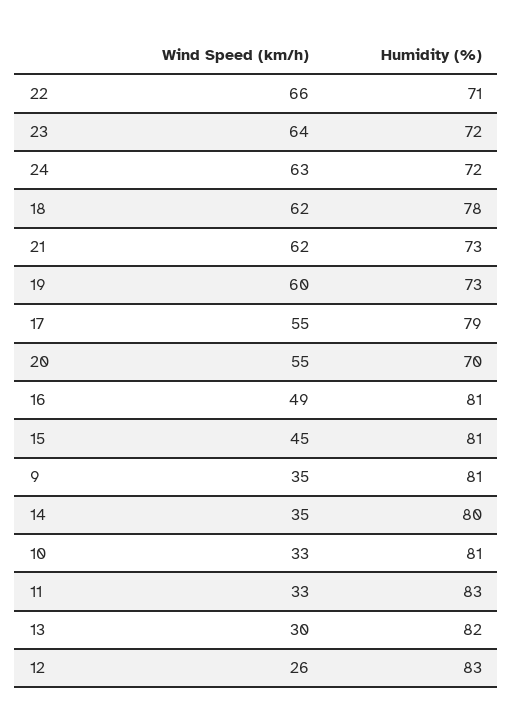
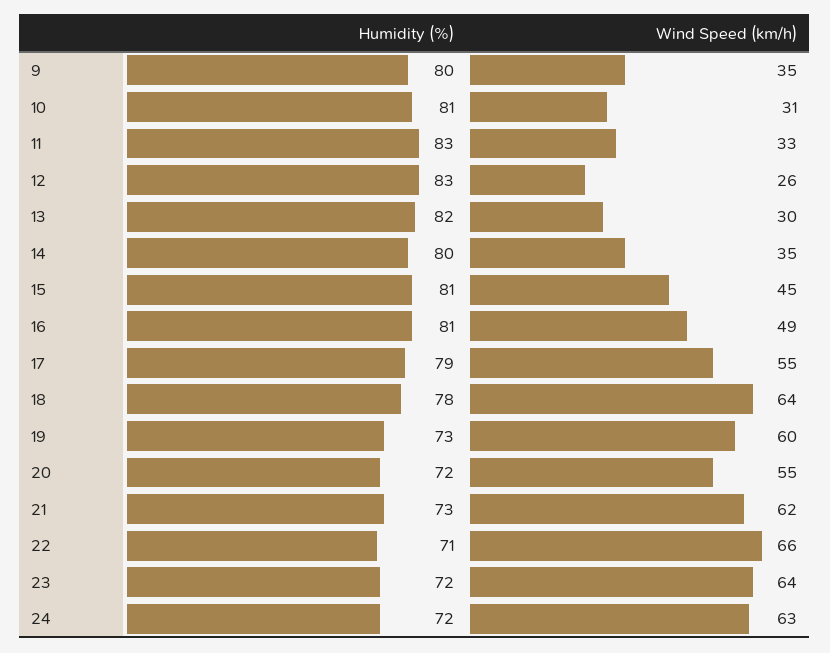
  {
    "Wind Speed (km/h)": {
      "22": 66,
      "23": 64,
      "24": 63,
-     "18": 62,
+     "18": 64,
      "21": 62,
      "19": 60,
      "17": 55,
      "20": 55,
      "16": 49,
      "15": 45,
      "9": 35,
      "14": 35,
-     "10": 33,
+     "10": 31,
      "11": 33,
      "13": 30,
      "12": 26
    },
    "Humidity (%)": {
      "22": 71,
      "23": 72,
      "24": 72,
      "18": 78,
      "21": 73,
      "19": 73,
      "17": 79,
-     "20": 70,
+     "20": 72,
      "16": 81,
      "15": 81,
-     "9": 81,
+     "9": 80,
      "14": 80,
      "10": 81,
      "11": 83,
      "13": 82,
      "12": 83
    }
  }

